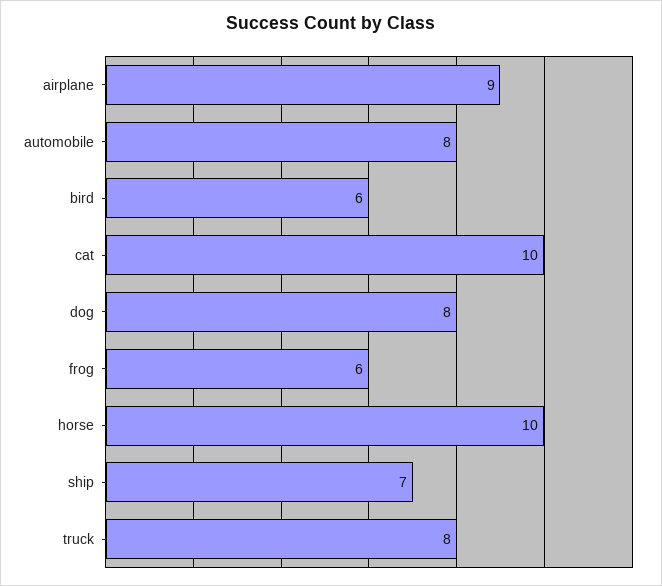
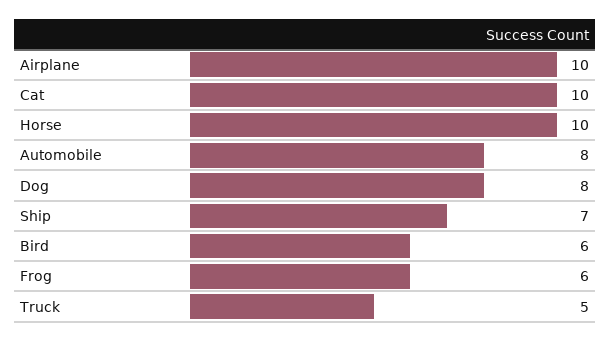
  {
-   "airplane": 9,
+   "airplane": 10,
    "automobile": 8,
    "bird": 6,
    "cat": 10,
    "dog": 8,
    "frog": 6,
    "horse": 10,
    "ship": 7,
-   "truck": 8
+   "truck": 5
  }

